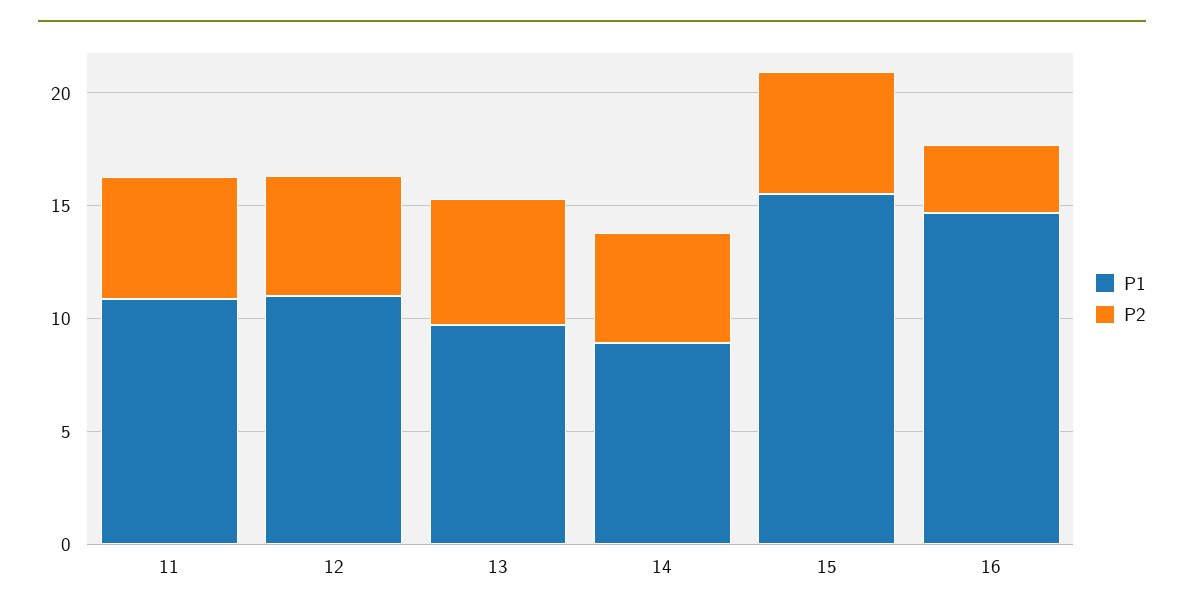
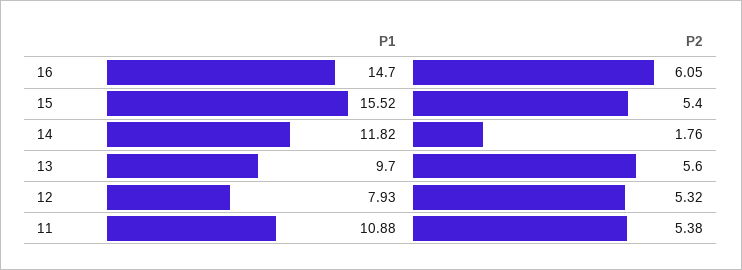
  {
    "P1": {
      "11": 10.88,
-     "12": 11,
+     "12": 7.93,
      "13": 9.7,
-     "14": 9,
+     "14": 11.82,
      "15": 15.52,
      "16": 14.7
    },
    "P2": {
      "11": 5.38,
      "12": 5.32,
      "13": 5.6,
-     "14": 5,
+     "14": 1.76,
      "15": 5.4,
-     "16": 3
+     "16": 6.05
    }
  }

